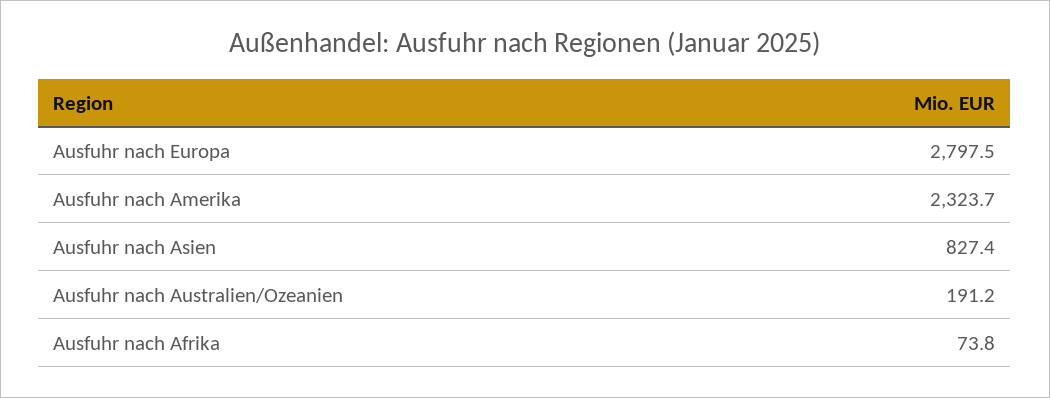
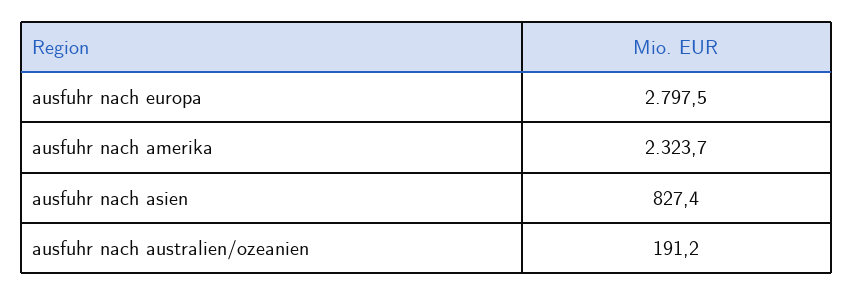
  {
    "Ausfuhr nach Europa": 2797.5,
    "Ausfuhr nach Amerika": 2323.7,
    "Ausfuhr nach Asien": 827.4,
-   "Ausfuhr nach Australien/Ozeanien": 191.2,
+   "Ausfuhr nach Australien/Ozeanien": 191.2
-   "Ausfuhr nach Afrika": 73.8
  }

